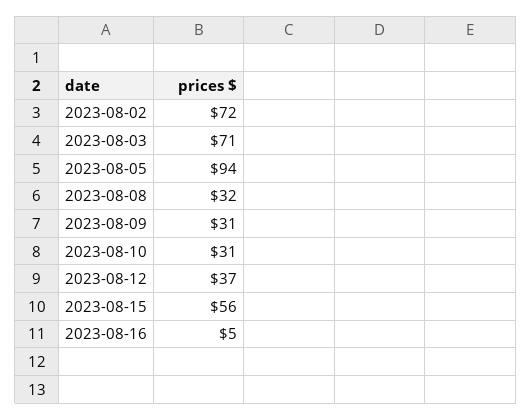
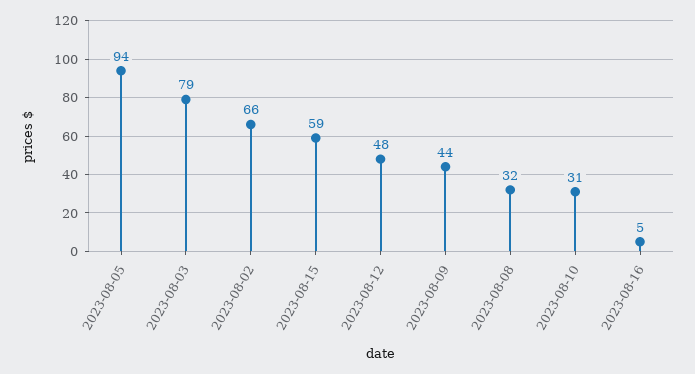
  {
-   "2023-08-02": 72,
+   "2023-08-02": 66,
-   "2023-08-03": 71,
+   "2023-08-03": 79,
    "2023-08-05": 94,
    "2023-08-08": 32,
-   "2023-08-09": 31,
+   "2023-08-09": 44,
    "2023-08-10": 31,
-   "2023-08-12": 37,
+   "2023-08-12": 48,
-   "2023-08-15": 56,
+   "2023-08-15": 59,
    "2023-08-16": 5
  }

